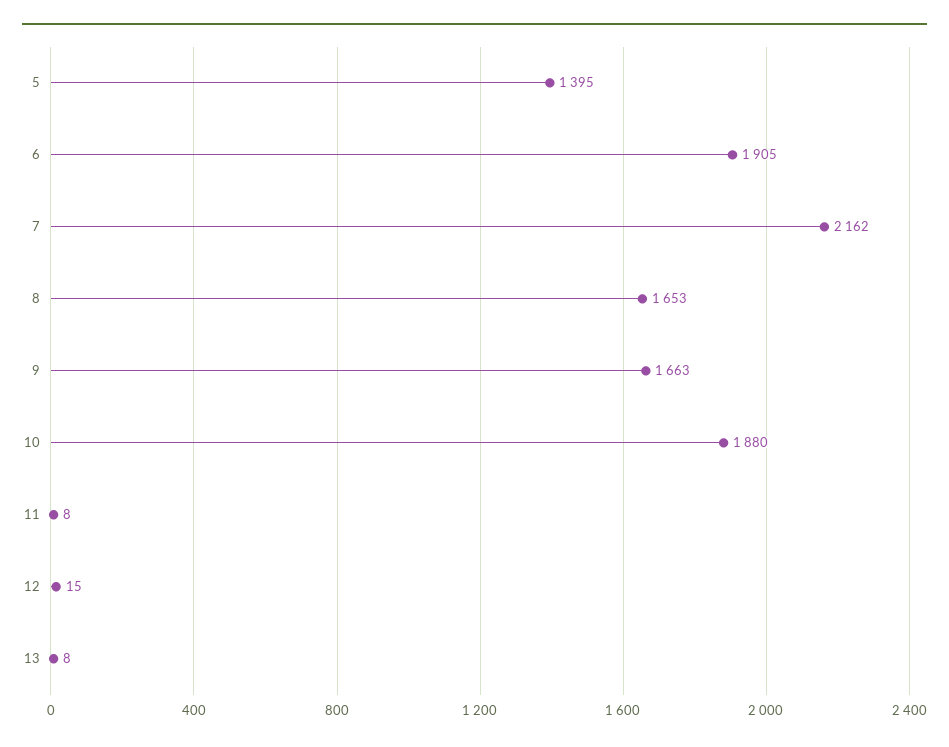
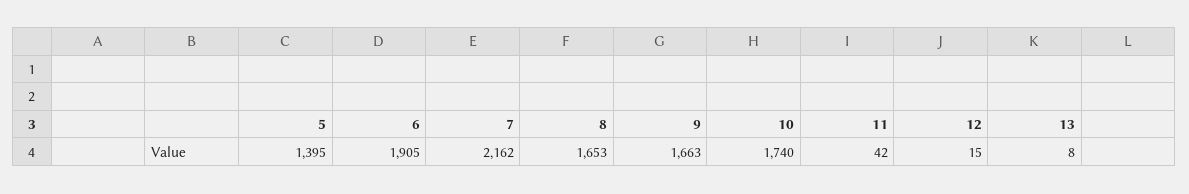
  {
    "5": 1395,
    "6": 1905,
    "7": 2162,
    "8": 1653,
    "9": 1663,
-   "10": 1880,
+   "10": 1740,
-   "11": 8,
+   "11": 42,
    "12": 15,
    "13": 8
  }

